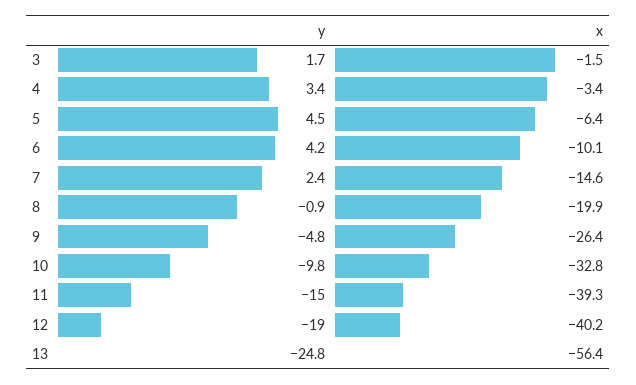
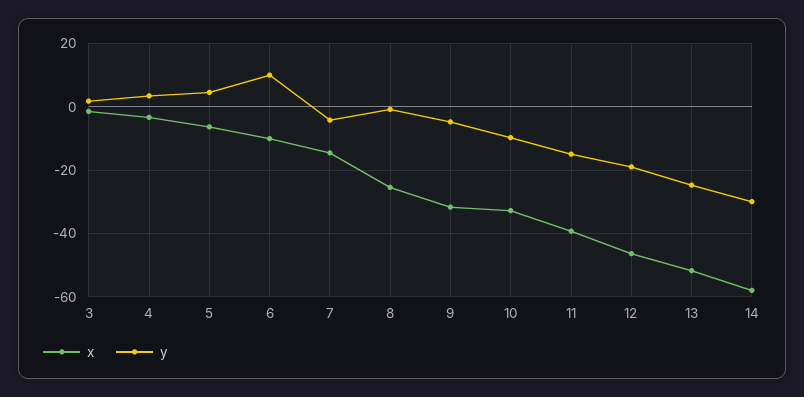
  {
    "y": {
      "3": 1.7,
      "4": 3.4,
      "5": 4.5,
-     "6": 4.2,
+     "6": 10,
-     "7": 2.4,
+     "7": -4,
      "8": -0.9,
      "9": -4.8,
      "10": -9.8,
      "11": -15,
      "12": -19,
-     "13": -24.8
+     "13": -24.8,
+     "14": -30
    },
    "x": {
      "3": -1.5,
      "4": -3.4,
      "5": -6.4,
      "6": -10.1,
      "7": -14.6,
-     "8": -19.9,
+     "8": -26,
-     "9": -26.4,
+     "9": -32,
      "10": -32.8,
      "11": -39.3,
-     "12": -40.2,
+     "12": -46,
-     "13": -56.4
+     "13": -52,
+     "14": -58
    }
  }

